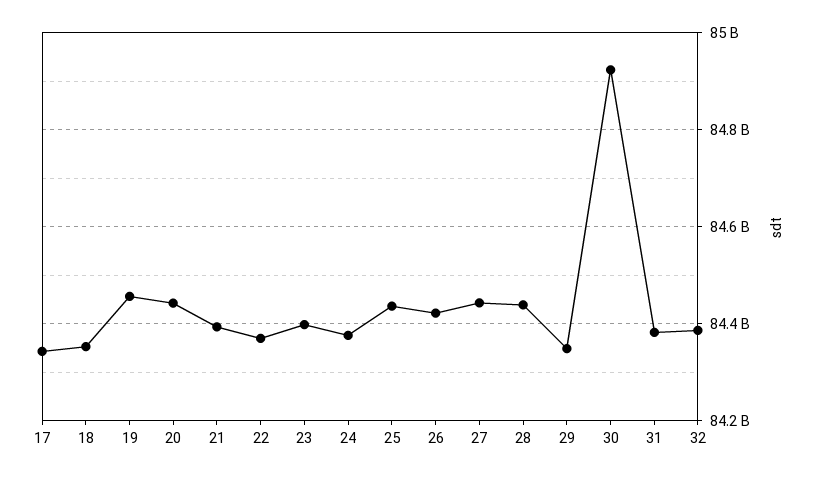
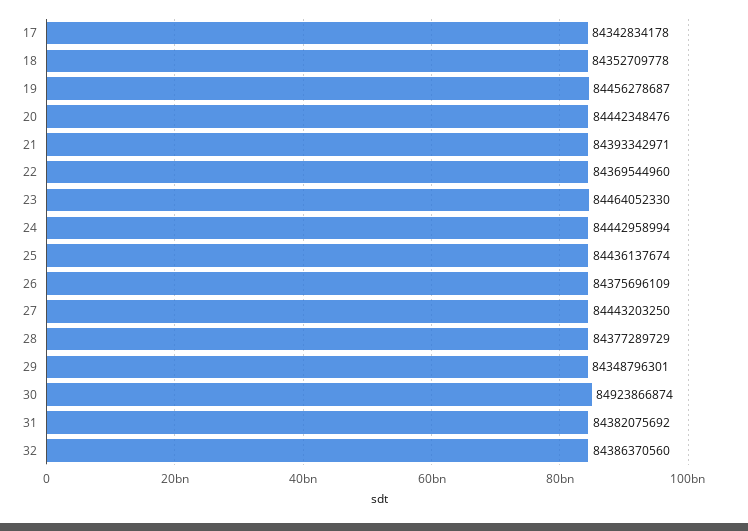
  {
    "17": 84342834178,
    "18": 84352709778,
    "19": 84456278687,
    "20": 84442348476,
    "21": 84393342971,
    "22": 84369544960,
-   "23": 84400000000,
+   "23": 84464052330,
-   "24": 84380000000,
+   "24": 84442958994,
    "25": 84436137674,
-   "26": 84420000000,
+   "26": 84375696109,
    "27": 84443203250,
-   "28": 84440000000,
+   "28": 84377289729,
    "29": 84348796301,
    "30": 84923866874,
    "31": 84382075692,
    "32": 84386370560
  }

